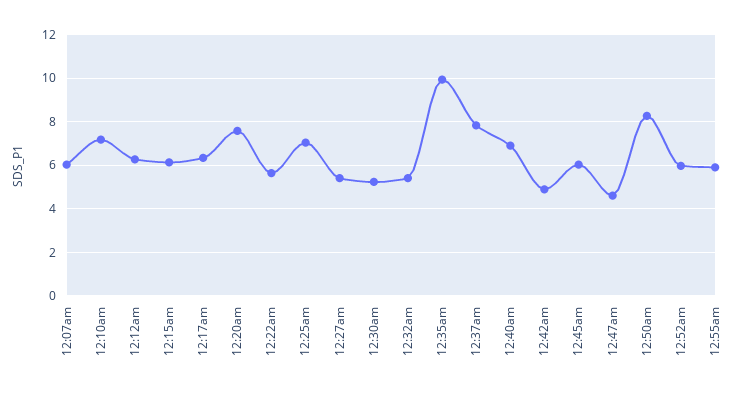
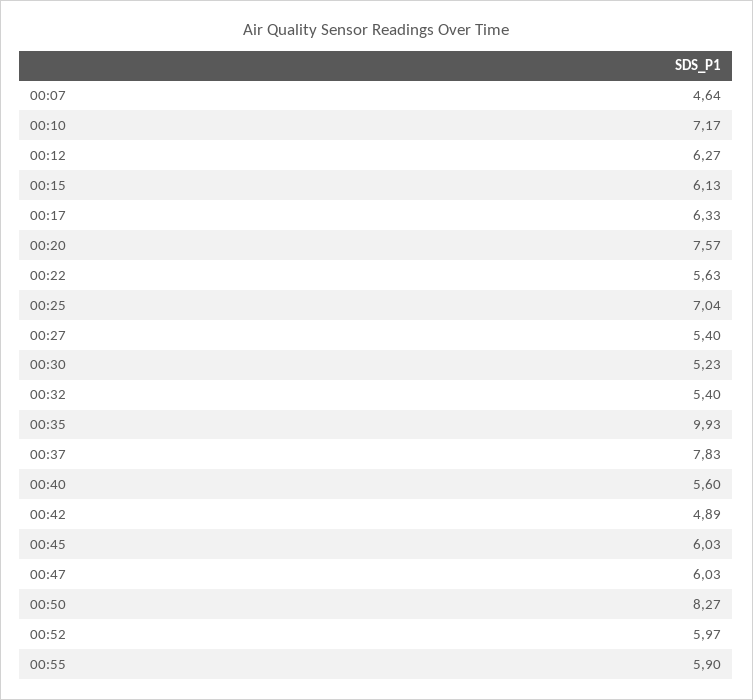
  {
-   "12:07am": 6,
+   "12:07am": 4.64,
    "12:10am": 7.17,
    "12:12am": 6.27,
    "12:15am": 6.13,
    "12:17am": 6.33,
    "12:20am": 7.57,
    "12:22am": 5.63,
    "12:25am": 7.04,
    "12:27am": 5.4,
    "12:30am": 5.23,
    "12:32am": 5.4,
    "12:35am": 9.93,
    "12:37am": 7.83,
-   "12:40am": 7,
+   "12:40am": 5.6,
    "12:42am": 4.89,
    "12:45am": 6.03,
-   "12:47am": 4.5,
+   "12:47am": 6.03,
    "12:50am": 8.27,
    "12:52am": 5.97,
    "12:55am": 5.9
  }

